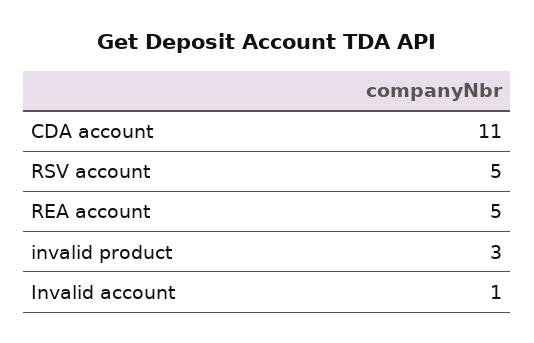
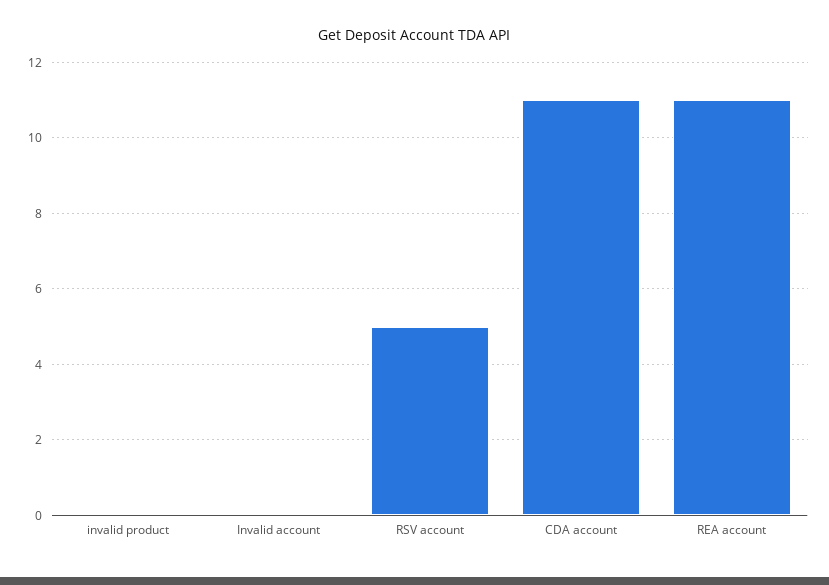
  {
    "CDA account": 11,
    "RSV account": 5,
-   "REA account": 5,
+   "REA account": 11,
-   "invalid product": 3,
+   "invalid product": 0,
-   "Invalid account": 1
+   "Invalid account": 0
  }

